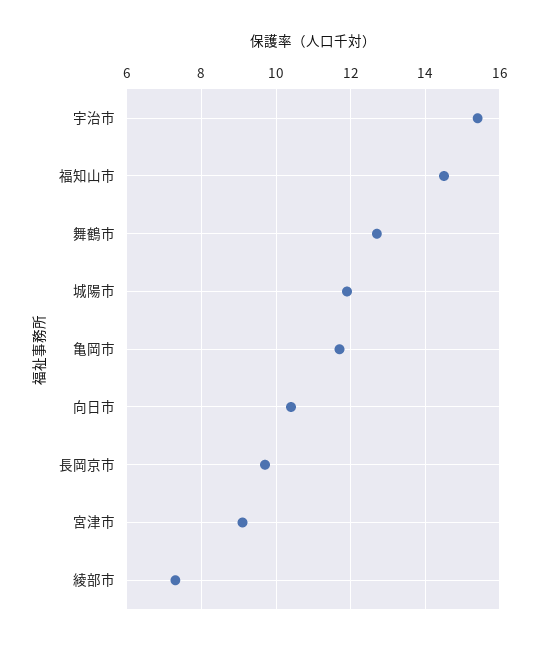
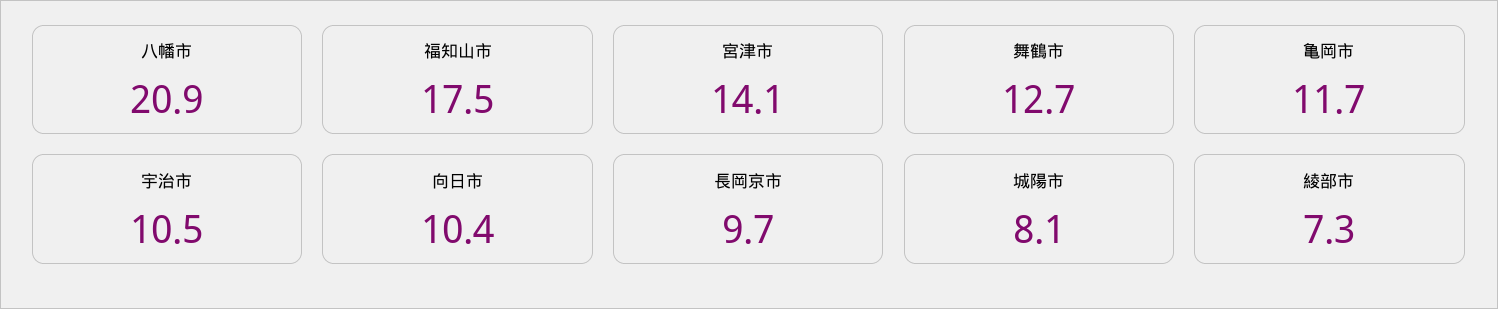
  {
-   "宇治市": 15.5,
+   "宇治市": 10.5,
-   "福知山市": 14.5,
+   "福知山市": 17.5,
    "舞鶴市": 12.7,
-   "城陽市": 12,
+   "城陽市": 8.1,
    "亀岡市": 11.7,
    "向日市": 10.4,
    "長岡京市": 9.7,
-   "宮津市": 9,
+   "宮津市": 14.1,
-   "綾部市": 7.3
+   "綾部市": 7.3,
+   "八幡市": 20.9
  }

